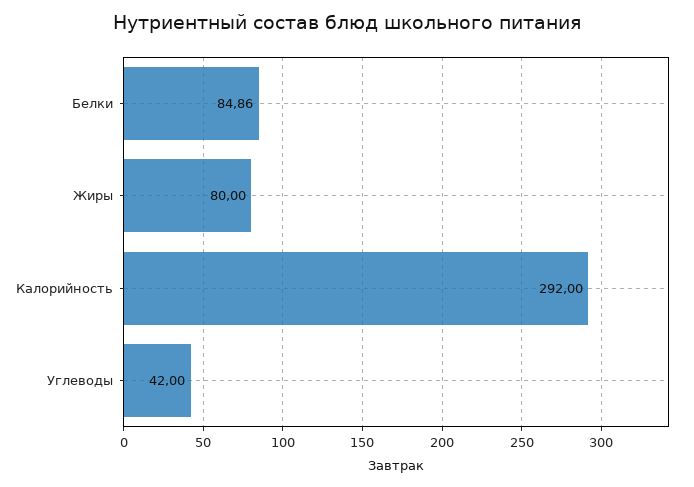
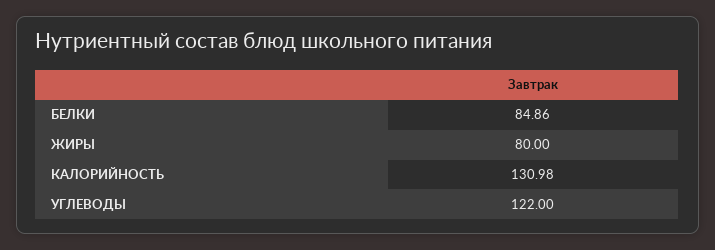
  {
    "Белки": 84.86,
    "Жиры": 80,
-   "Калорийность": 292,
+   "Калорийность": 130.98,
-   "Углеводы": 42
+   "Углеводы": 122
  }

